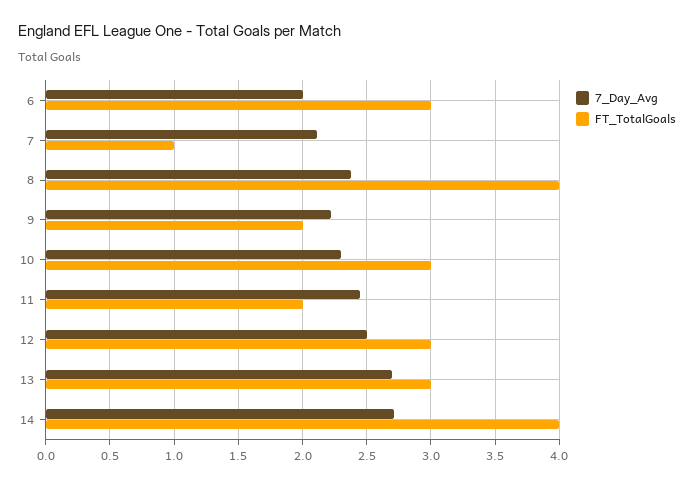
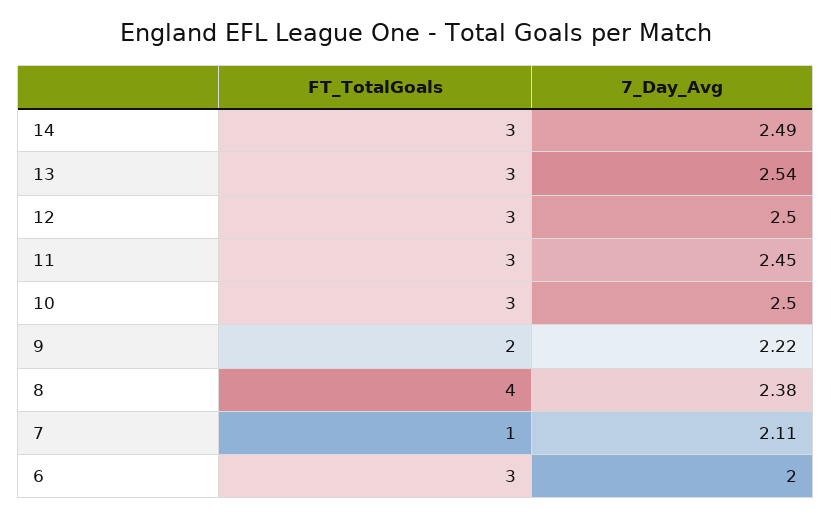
  {
    "7_Day_Avg": {
      "6": 2,
      "7": 2.11,
      "8": 2.38,
      "9": 2.22,
-     "10": 2.3,
+     "10": 2.5,
      "11": 2.45,
      "12": 2.5,
-     "13": 2.7,
+     "13": 2.54,
-     "14": 2.7
+     "14": 2.49
    },
    "FT_TotalGoals": {
      "6": 3,
      "7": 1,
      "8": 4,
      "9": 2,
      "10": 3,
-     "11": 2,
+     "11": 3,
      "12": 3,
      "13": 3,
-     "14": 4
+     "14": 3
    }
  }

